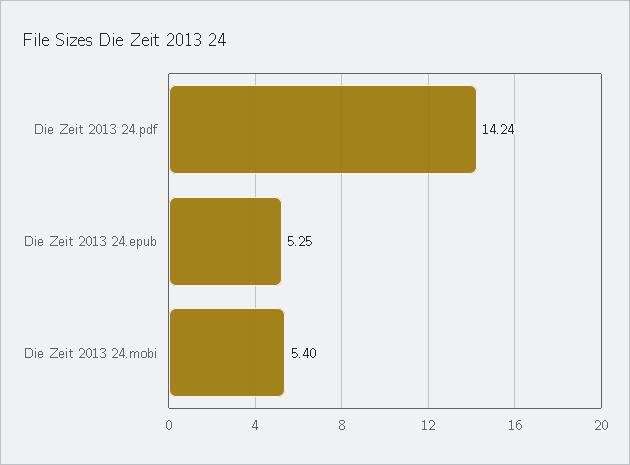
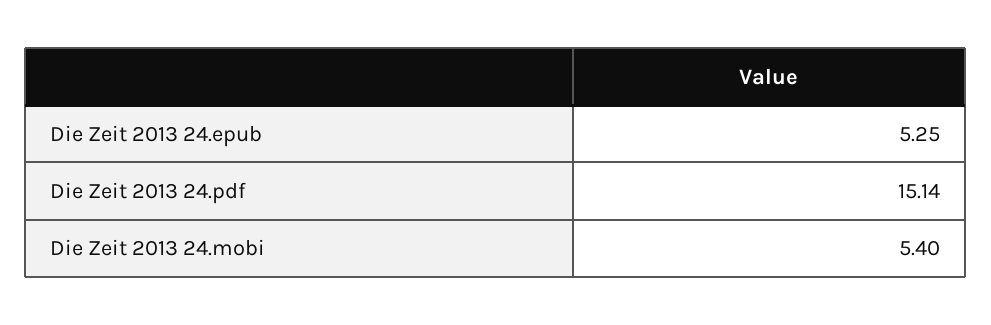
  {
-   "Die Zeit 2013 24.pdf": 14.24,
+   "Die Zeit 2013 24.pdf": 15.14,
    "Die Zeit 2013 24.epub": 5.25,
    "Die Zeit 2013 24.mobi": 5.4
  }

